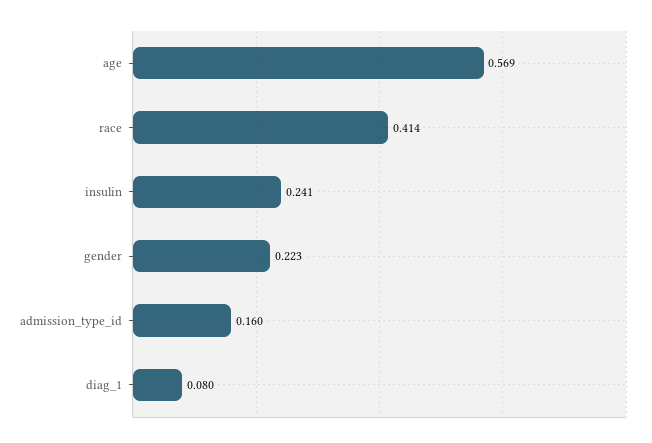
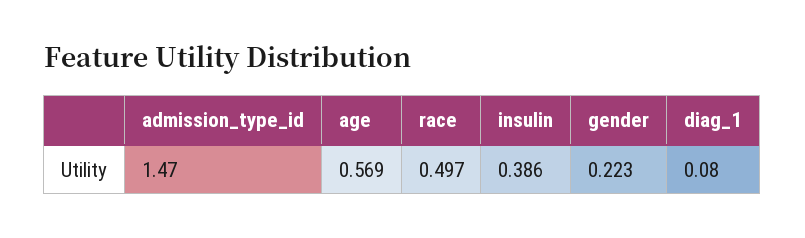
  {
    "age": 0.569,
-   "race": 0.414,
+   "race": 0.497,
-   "insulin": 0.241,
+   "insulin": 0.386,
    "gender": 0.223,
-   "admission_type_id": 0.16,
+   "admission_type_id": 1.47,
    "diag_1": 0.08
  }

